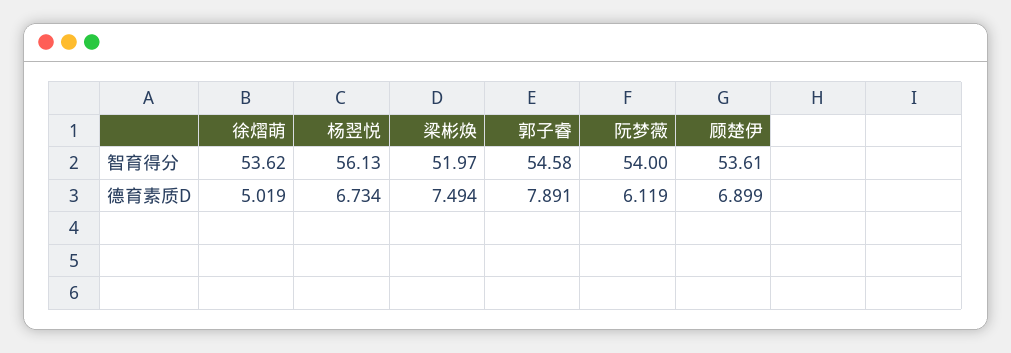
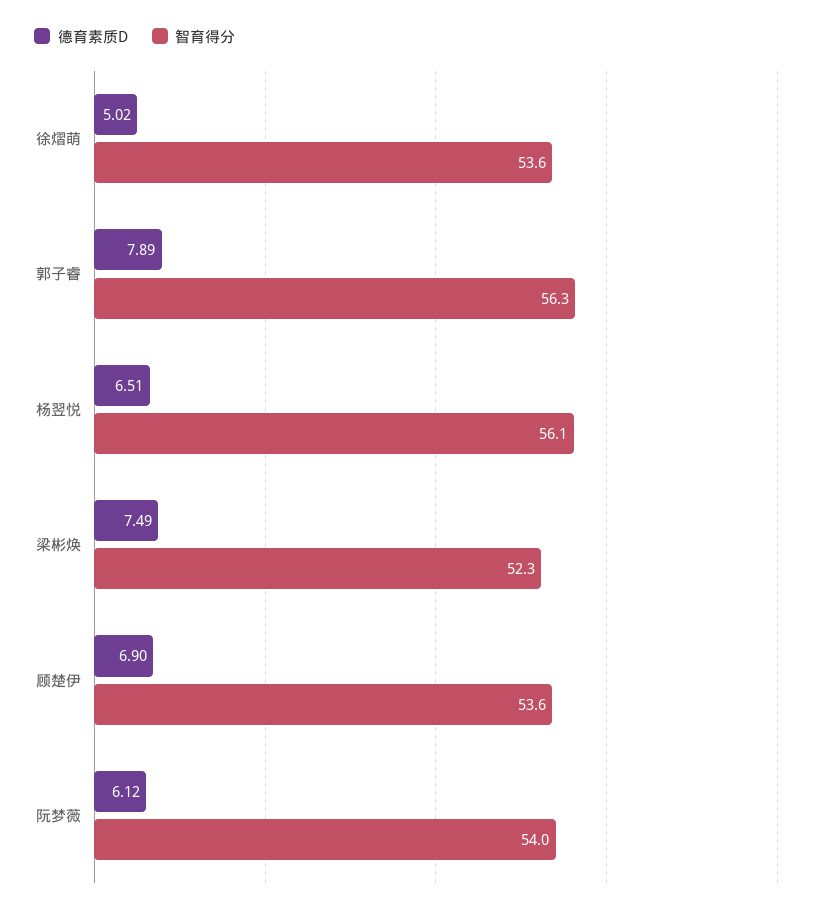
  {
    "智育得分": {
      "徐熠萌": 53.62,
      "杨翌悦": 56.13,
-     "梁彬焕": 51.97,
+     "梁彬焕": 52.3,
-     "郭子睿": 54.58,
+     "郭子睿": 56.3,
      "阮梦薇": 54,
      "顾楚伊": 53.61
    },
    "德育素质D": {
      "徐熠萌": 5.019,
-     "杨翌悦": 6.734,
+     "杨翌悦": 6.51,
      "梁彬焕": 7.494,
      "郭子睿": 7.891,
      "阮梦薇": 6.119,
      "顾楚伊": 6.899
    }
  }

